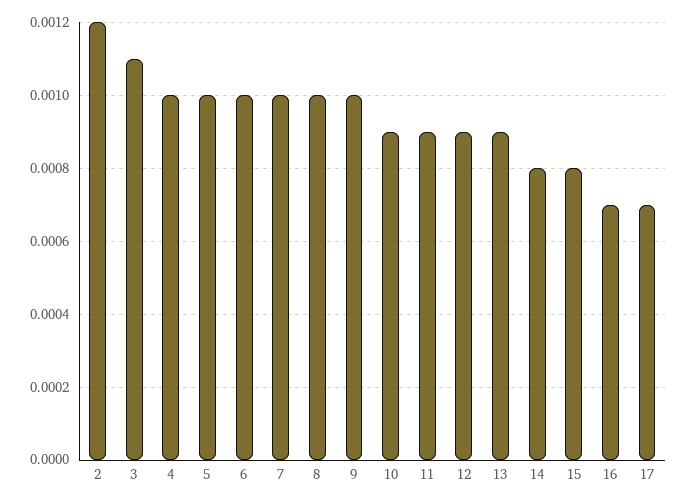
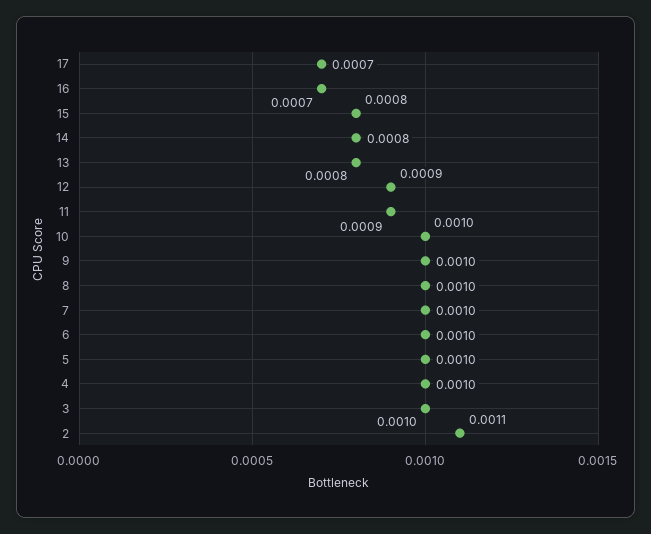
  {
-   "2": 0.0012,
+   "2": 0.0011,
-   "3": 0.0011,
+   "3": 0.001,
    "4": 0.001,
    "5": 0.001,
    "6": 0.001,
    "7": 0.001,
    "8": 0.001,
    "9": 0.001,
-   "10": 0.0009,
+   "10": 0.001,
    "11": 0.0009,
    "12": 0.0009,
-   "13": 0.0009,
+   "13": 0.0008,
    "14": 0.0008,
    "15": 0.0008,
    "16": 0.0007,
    "17": 0.0007
  }

